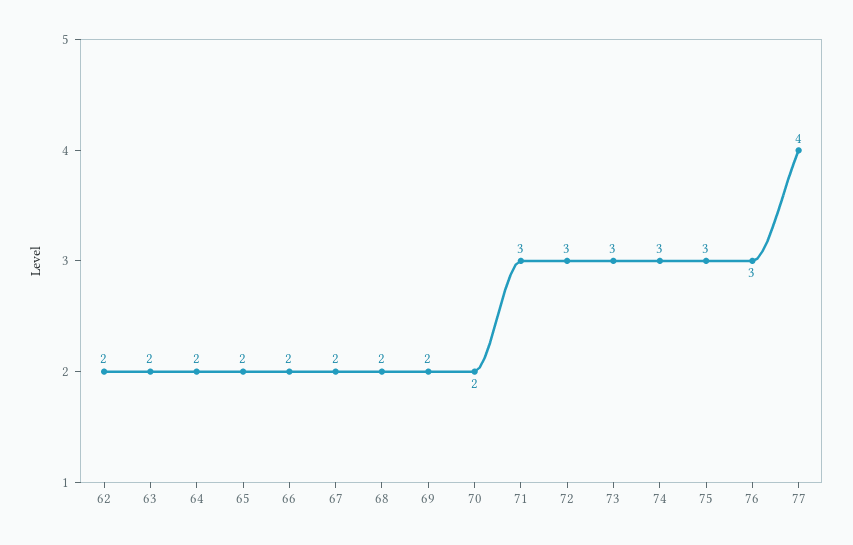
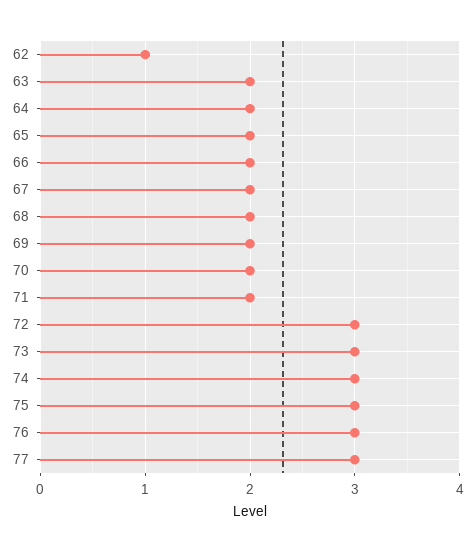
  {
-   "62": 2,
+   "62": 1,
    "63": 2,
    "64": 2,
    "65": 2,
    "66": 2,
    "67": 2,
    "68": 2,
    "69": 2,
    "70": 2,
-   "71": 3,
+   "71": 2,
    "72": 3,
    "73": 3,
    "74": 3,
    "75": 3,
    "76": 3,
-   "77": 4
+   "77": 3
  }

